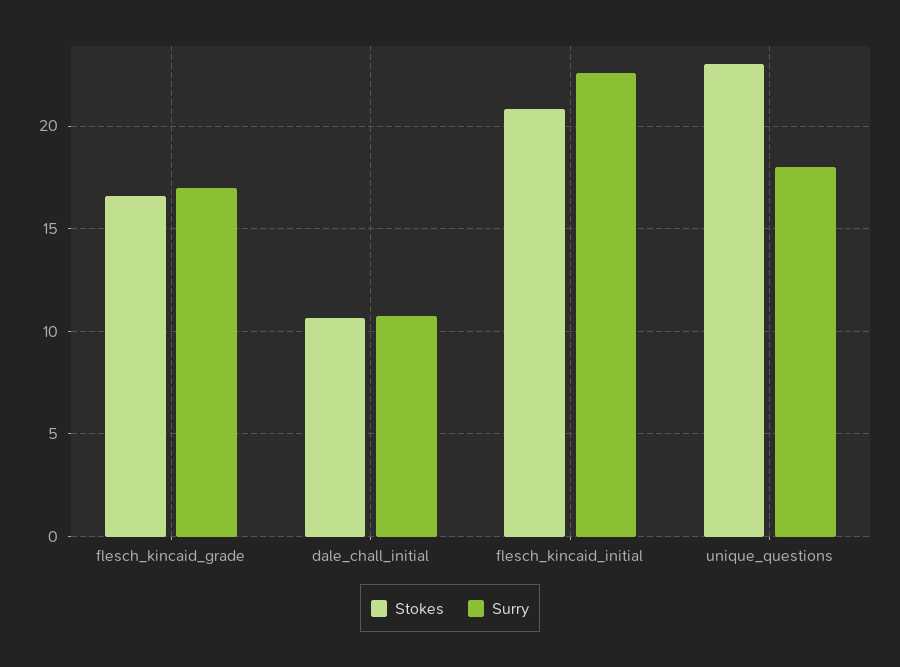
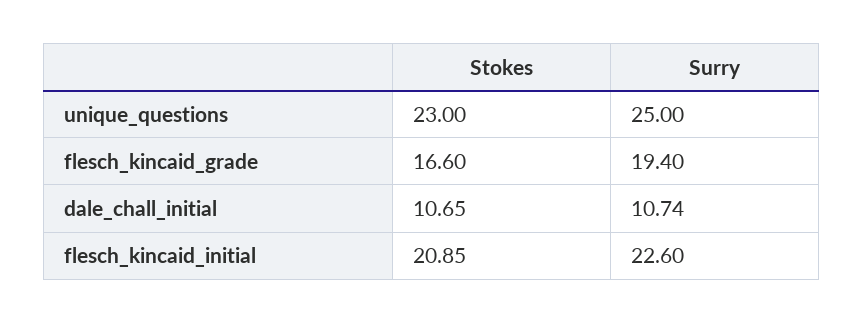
  {
    "Stokes": {
      "flesch_kincaid_grade": 16.6,
      "dale_chall_initial": 10.65,
      "flesch_kincaid_initial": 20.85,
      "unique_questions": 23
    },
    "Surry": {
-     "flesch_kincaid_grade": 17,
+     "flesch_kincaid_grade": 19.4,
      "dale_chall_initial": 10.74,
      "flesch_kincaid_initial": 22.6,
-     "unique_questions": 18
+     "unique_questions": 25
    }
  }

